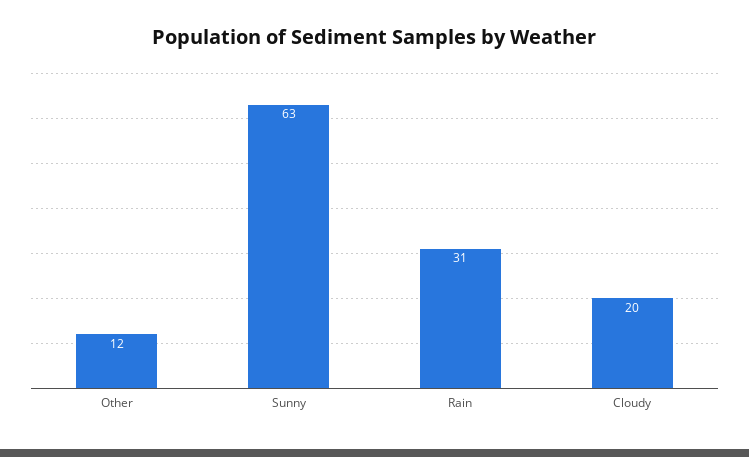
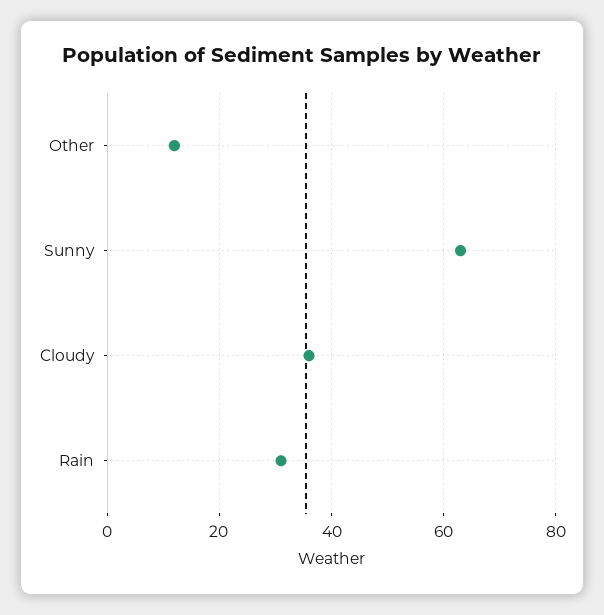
  {
    "Other": 12,
    "Sunny": 63,
    "Rain": 31,
-   "Cloudy": 20
+   "Cloudy": 35
  }

